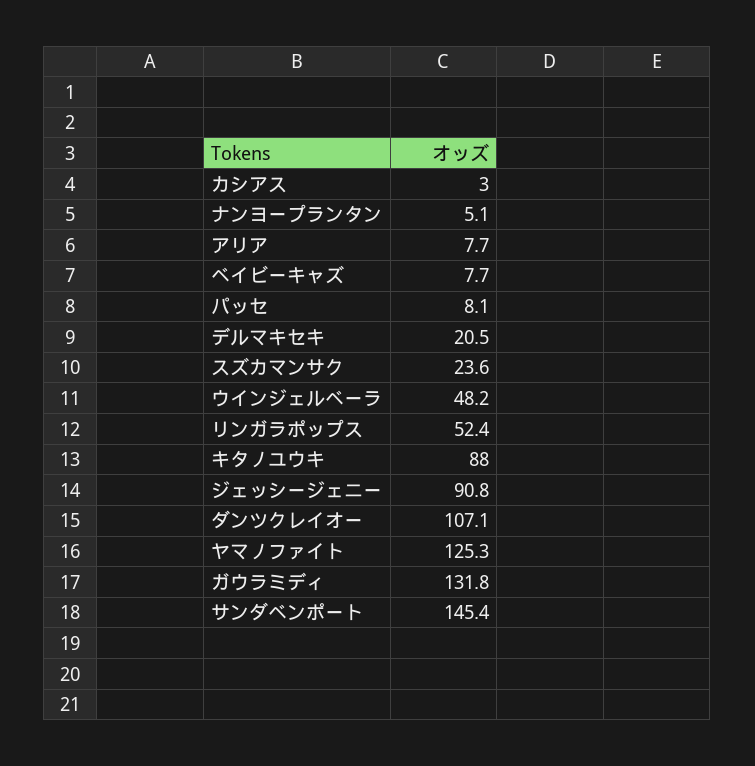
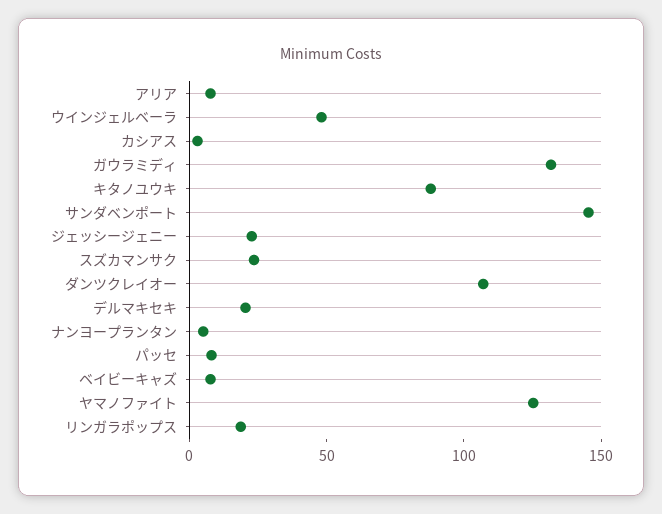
  {
    "カシアス": 3,
    "ナンヨープランタン": 5.1,
    "アリア": 7.7,
    "ベイビーキャズ": 7.7,
    "パッセ": 8.1,
    "デルマキセキ": 20.5,
    "スズカマンサク": 23.6,
    "ウインジェルベーラ": 48.2,
-   "リンガラポップス": 52.4,
+   "リンガラポップス": 20,
    "キタノユウキ": 88,
-   "ジェッシージェニー": 90.8,
+   "ジェッシージェニー": 20,
    "ダンツクレイオー": 107.1,
    "ヤマノファイト": 125.3,
    "ガウラミディ": 131.8,
    "サンダベンポート": 145.4
  }

